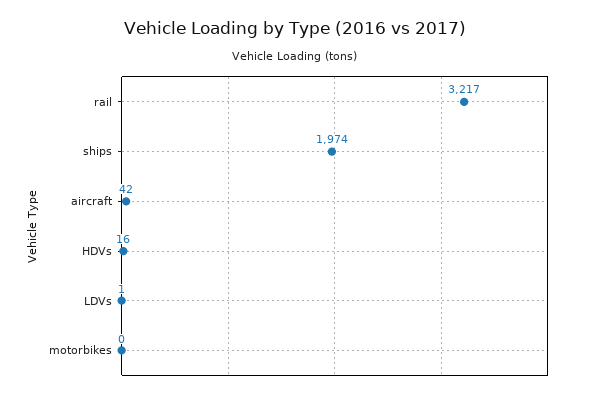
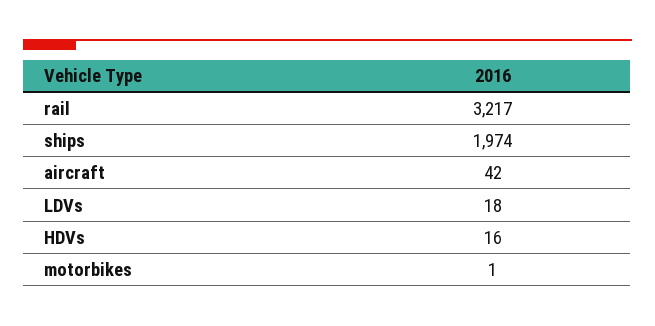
  {
    "rail": 3217,
    "ships": 1974,
    "aircraft": 42,
    "HDVs": 16,
-   "LDVs": 1,
+   "LDVs": 18,
-   "motorbikes": 0
+   "motorbikes": 1
  }

